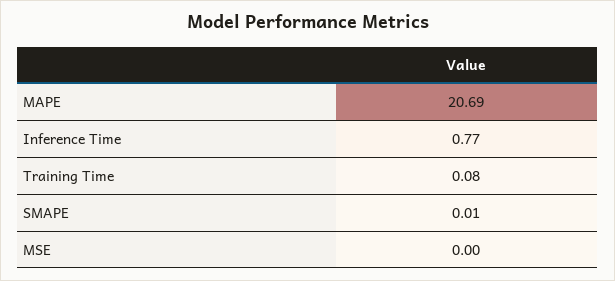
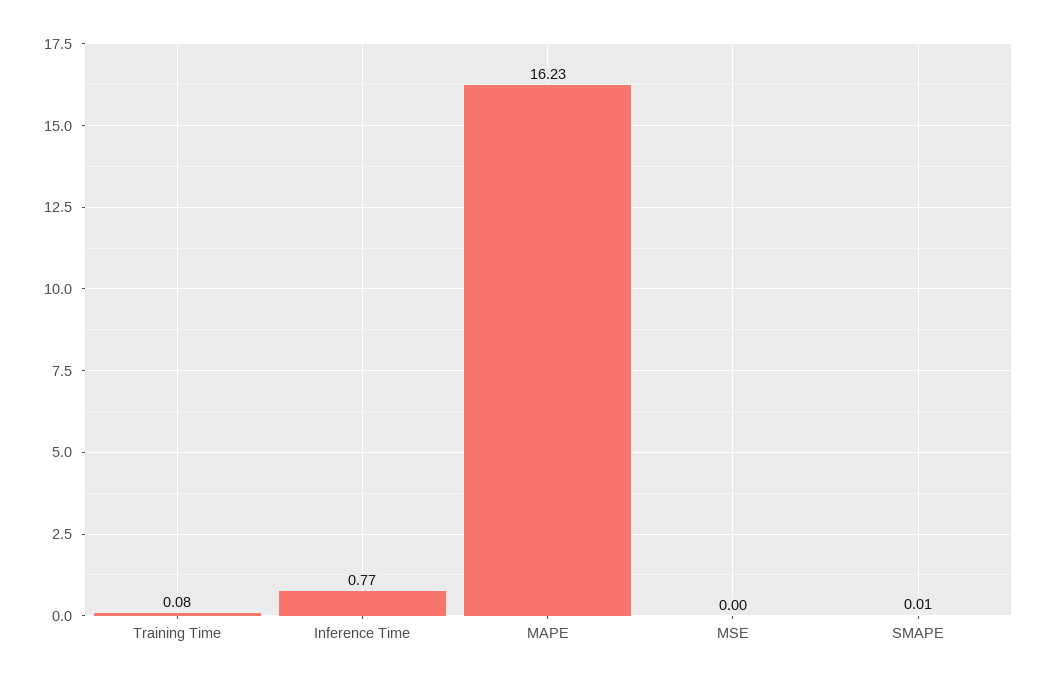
  {
-   "MAPE": 20.69,
+   "MAPE": 16.23,
    "Inference Time": 0.77,
    "Training Time": 0.08,
    "SMAPE": 0.01,
    "MSE": 0
  }

